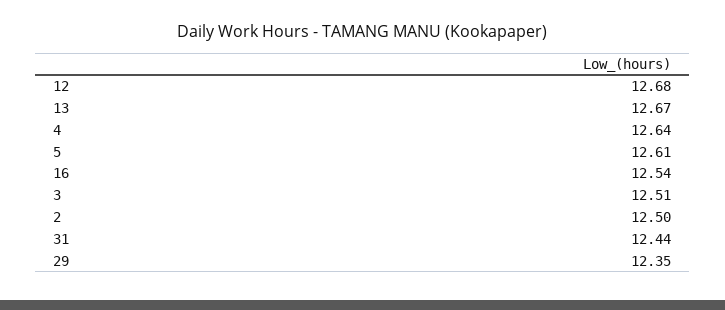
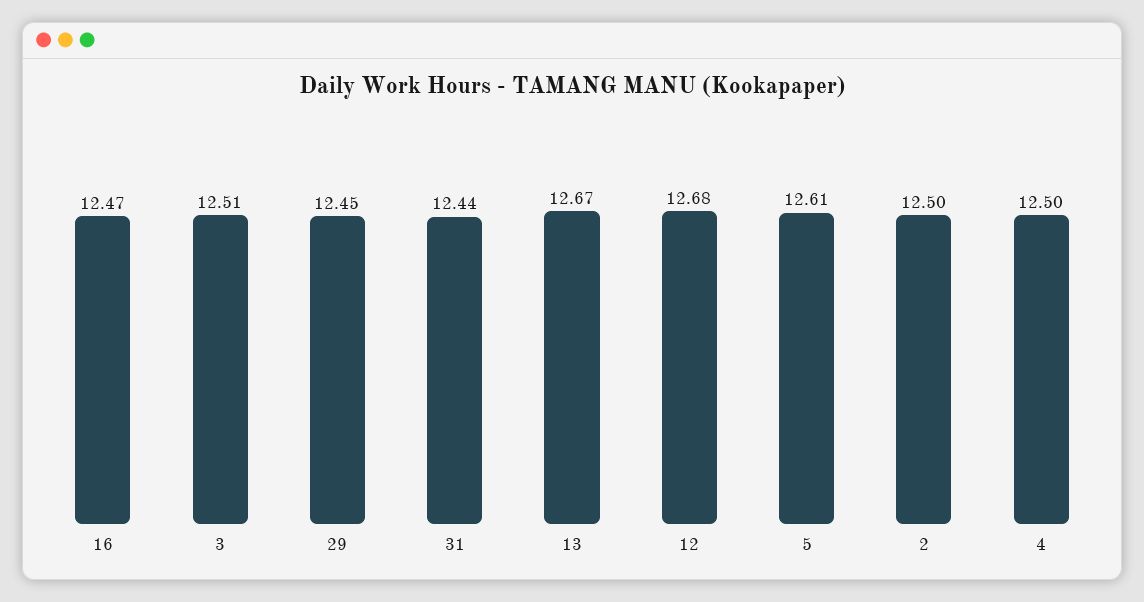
  {
    "12": 12.68,
    "13": 12.67,
-   "4": 12.64,
+   "4": 12.5,
    "5": 12.61,
-   "16": 12.54,
+   "16": 12.47,
    "3": 12.51,
    "2": 12.5,
    "31": 12.44,
-   "29": 12.35
+   "29": 12.45
  }

